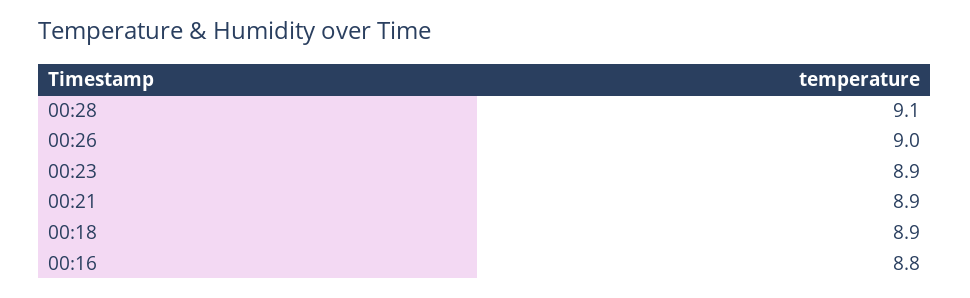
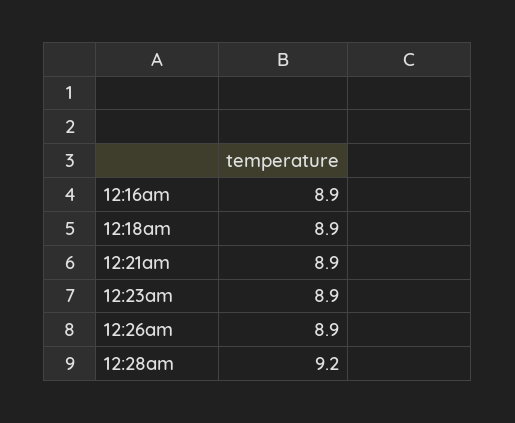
  {
-   "00:28": 9.1,
+   "00:28": 9.2,
-   "00:26": 9,
+   "00:26": 8.9,
    "00:23": 8.9,
    "00:21": 8.9,
    "00:18": 8.9,
-   "00:16": 8.8
+   "00:16": 8.9
  }

